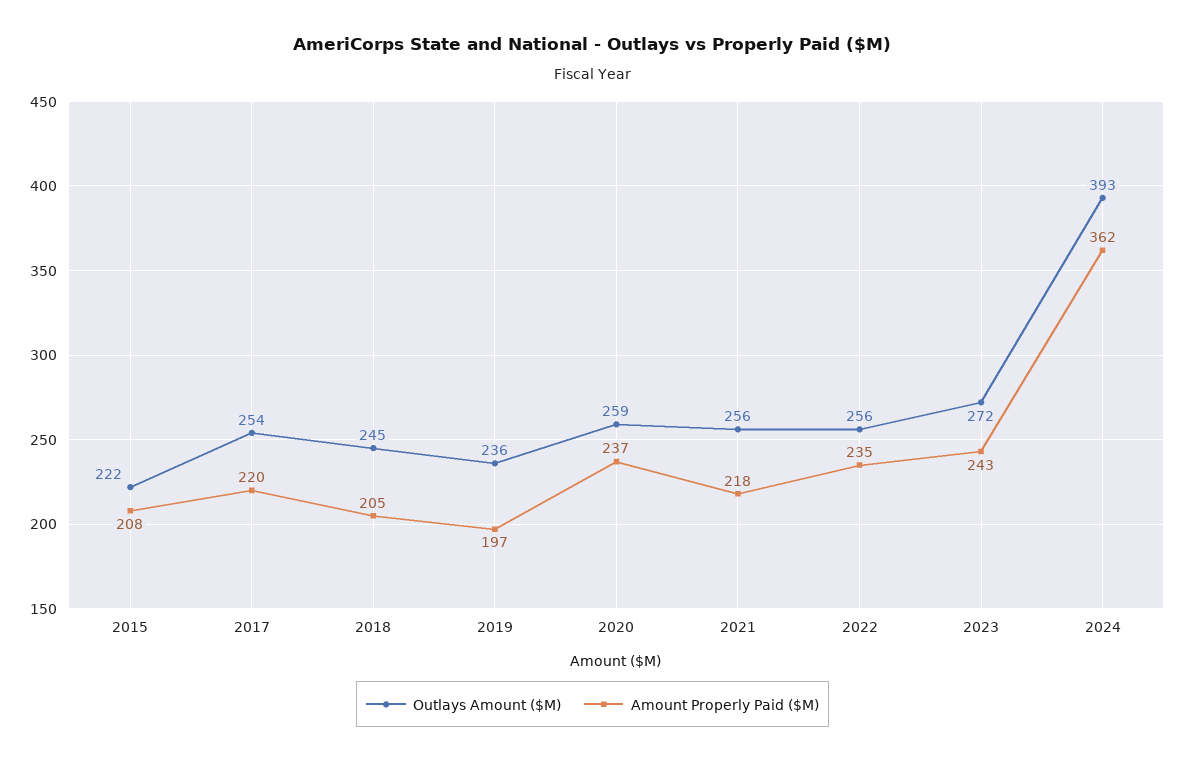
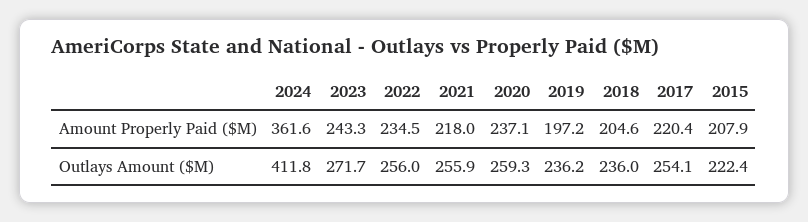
  {
    "Outlays Amount ($M)": {
      "2015": 222.4,
      "2017": 254.1,
-     "2018": 245,
+     "2018": 236,
      "2019": 236.2,
      "2020": 259.3,
      "2021": 255.9,
      "2022": 256,
      "2023": 271.7,
-     "2024": 393
+     "2024": 411.8
    },
    "Amount Properly Paid ($M)": {
      "2015": 207.9,
      "2017": 220.4,
      "2018": 204.6,
      "2019": 197.2,
      "2020": 237.1,
      "2021": 218,
      "2022": 234.5,
      "2023": 243.3,
      "2024": 361.6
    }
  }

